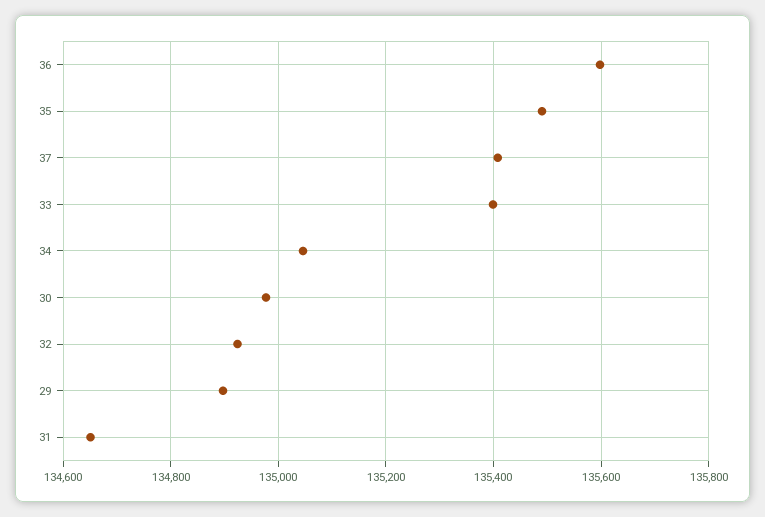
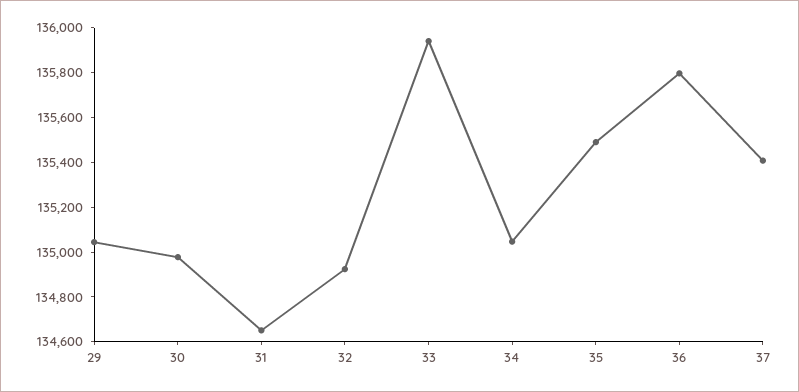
  {
-   "36": 135600,
+   "36": 135800,
    "35": 135500,
    "37": 135400,
-   "33": 135400,
+   "33": 135950,
    "34": 135040,
    "30": 134980,
    "32": 134920,
-   "29": 134900,
+   "29": 135050,
    "31": 134660
  }

